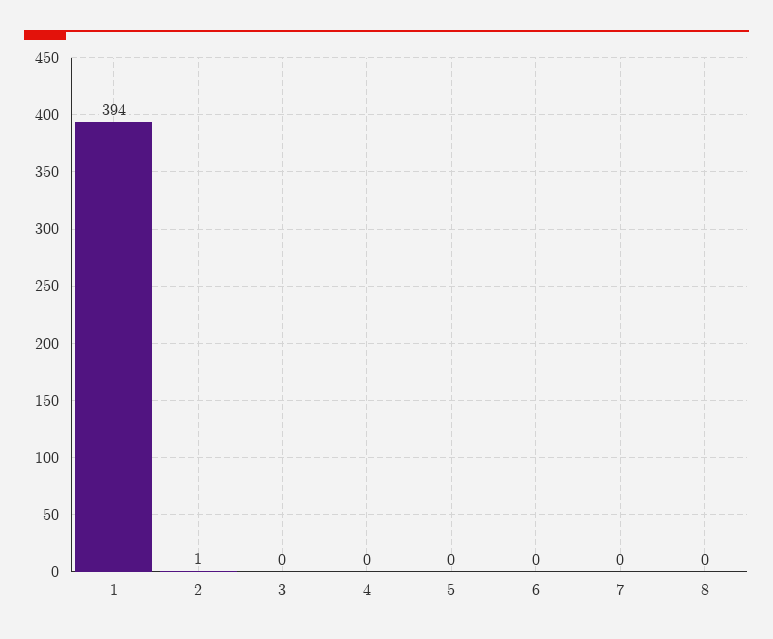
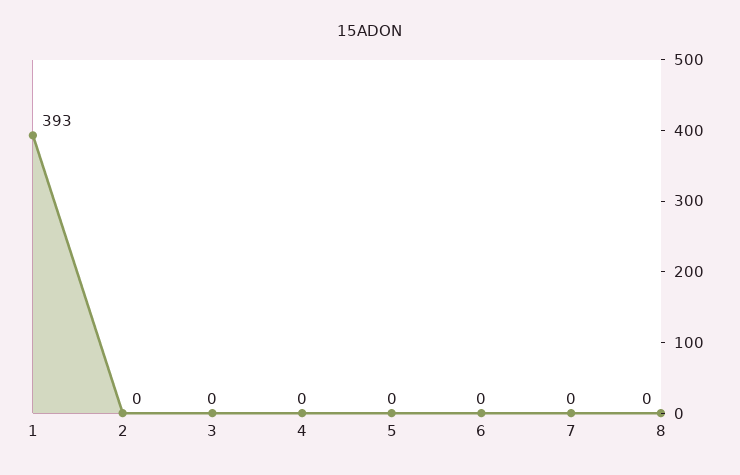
  {
-   "1": 394,
+   "1": 393,
-   "2": 1,
+   "2": 0,
    "3": 0,
    "4": 0,
    "5": 0,
    "6": 0,
    "7": 0,
    "8": 0
  }

